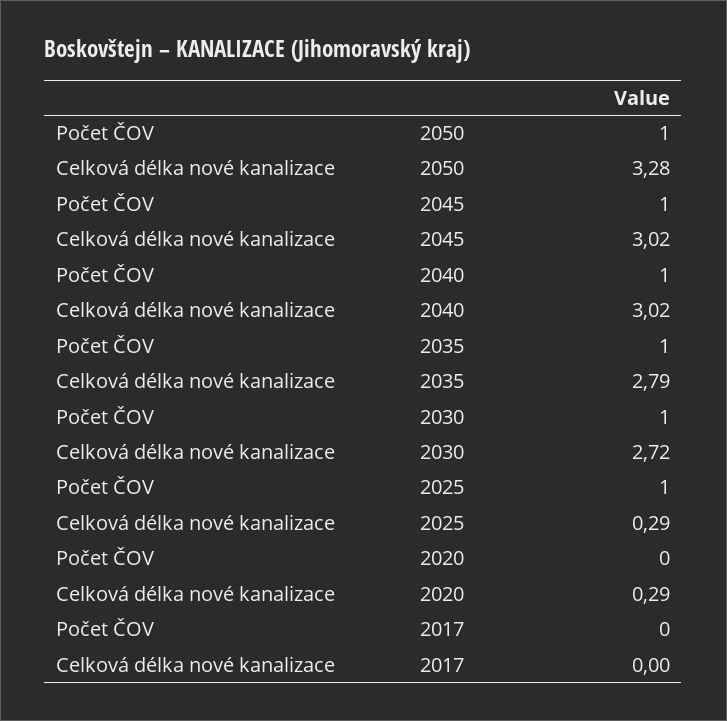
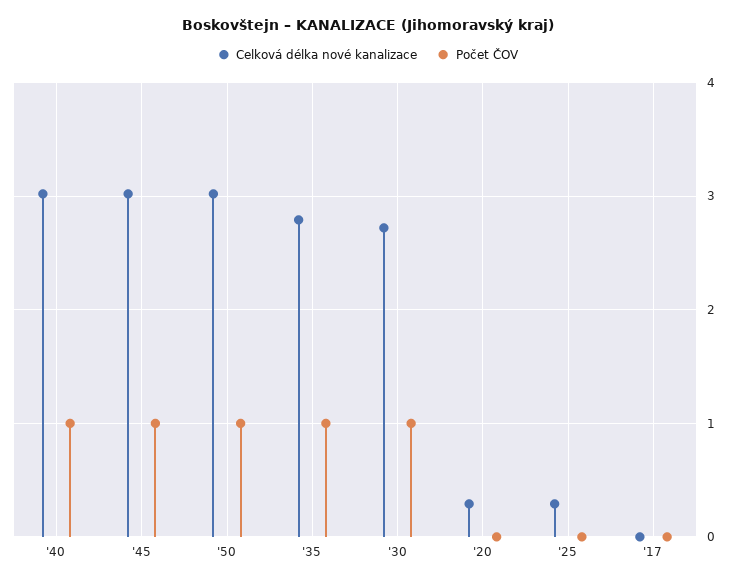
  {
    "Počet ČOV": {
      "2050": 1,
      "2045": 1,
      "2040": 1,
      "2035": 1,
      "2030": 1,
-     "2025": 1,
+     "2025": 0,
      "2020": 0,
      "2017": 0
    },
    "Celková délka nové kanalizace": {
-     "2050": 3.28,
+     "2050": 3,
      "2045": 3.02,
      "2040": 3.02,
      "2035": 2.79,
      "2030": 2.72,
      "2025": 0.29,
      "2020": 0.29,
      "2017": 0
    }
  }

